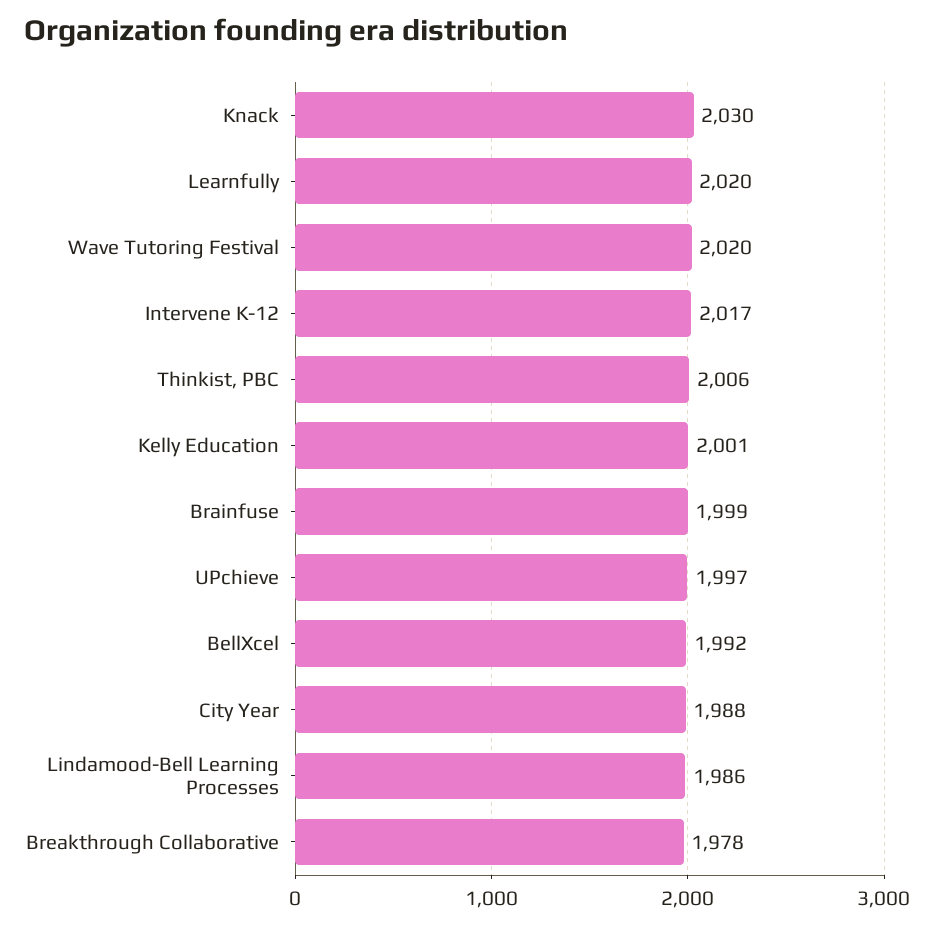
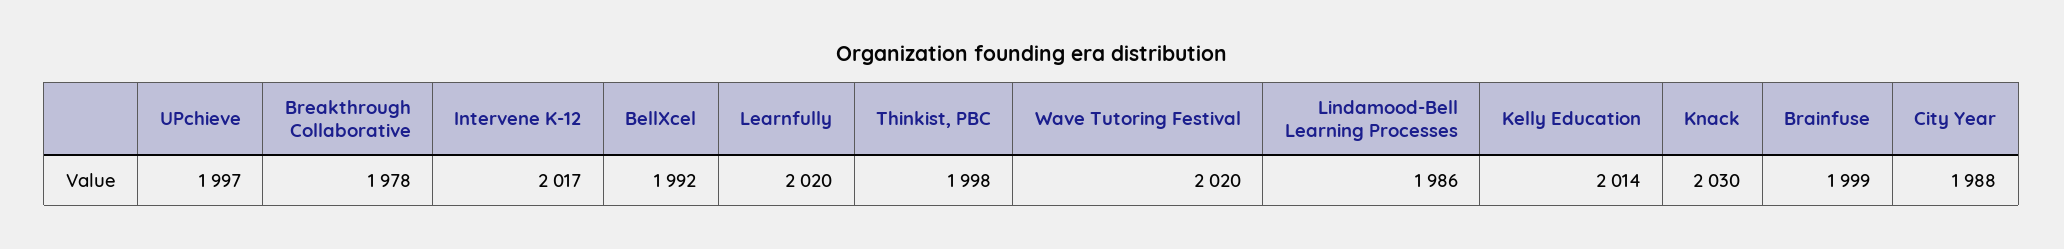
  {
    "Knack": 2030,
    "Learnfully": 2020,
    "Wave Tutoring Festival": 2020,
    "Intervene K-12": 2017,
-   "Thinkist, PBC": 2006,
+   "Thinkist, PBC": 1998,
-   "Kelly Education": 2001,
+   "Kelly Education": 2014,
    "Brainfuse": 1999,
    "UPchieve": 1997,
    "BellXcel": 1992,
    "City Year": 1988,
    "Lindamood-Bell Learning Processes": 1986,
    "Breakthrough Collaborative": 1978
  }

